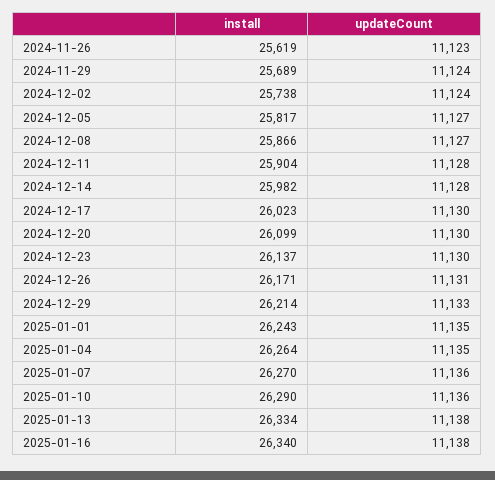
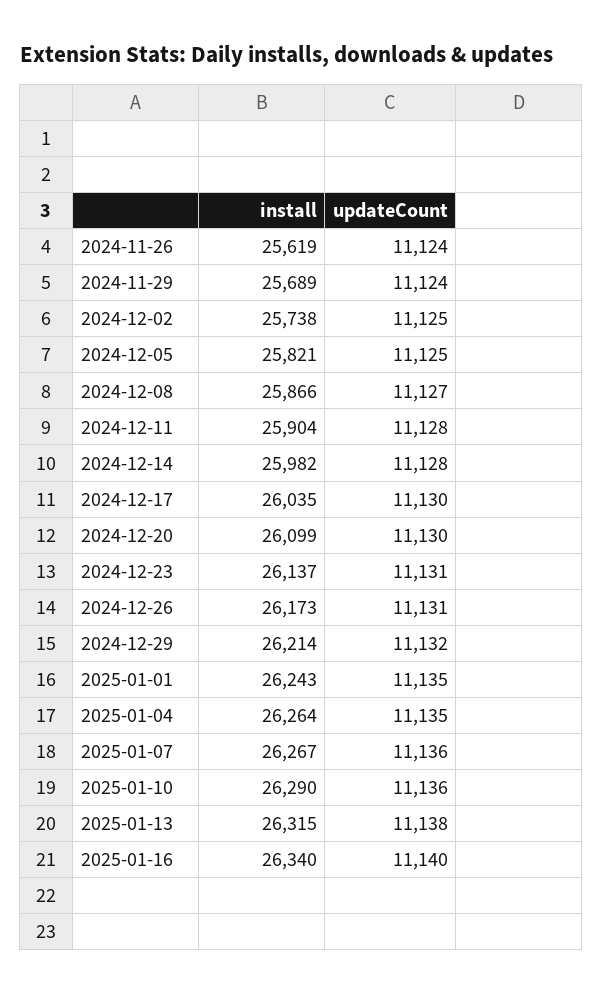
  {
    "install": {
      "2024-11-26": 25619,
      "2024-11-29": 25689,
      "2024-12-02": 25738,
-     "2024-12-05": 25817,
+     "2024-12-05": 25821,
      "2024-12-08": 25866,
      "2024-12-11": 25904,
      "2024-12-14": 25982,
-     "2024-12-17": 26023,
+     "2024-12-17": 26035,
      "2024-12-20": 26099,
      "2024-12-23": 26137,
-     "2024-12-26": 26171,
+     "2024-12-26": 26173,
      "2024-12-29": 26214,
      "2025-01-01": 26243,
      "2025-01-04": 26264,
-     "2025-01-07": 26270,
+     "2025-01-07": 26267,
      "2025-01-10": 26290,
-     "2025-01-13": 26334,
+     "2025-01-13": 26315,
      "2025-01-16": 26340
    },
    "updateCount": {
-     "2024-11-26": 11123,
+     "2024-11-26": 11124,
      "2024-11-29": 11124,
-     "2024-12-02": 11124,
+     "2024-12-02": 11125,
-     "2024-12-05": 11127,
+     "2024-12-05": 11125,
      "2024-12-08": 11127,
      "2024-12-11": 11128,
      "2024-12-14": 11128,
      "2024-12-17": 11130,
      "2024-12-20": 11130,
-     "2024-12-23": 11130,
+     "2024-12-23": 11131,
      "2024-12-26": 11131,
-     "2024-12-29": 11133,
+     "2024-12-29": 11132,
      "2025-01-01": 11135,
      "2025-01-04": 11135,
      "2025-01-07": 11136,
      "2025-01-10": 11136,
      "2025-01-13": 11138,
-     "2025-01-16": 11138
+     "2025-01-16": 11140
    }
  }

